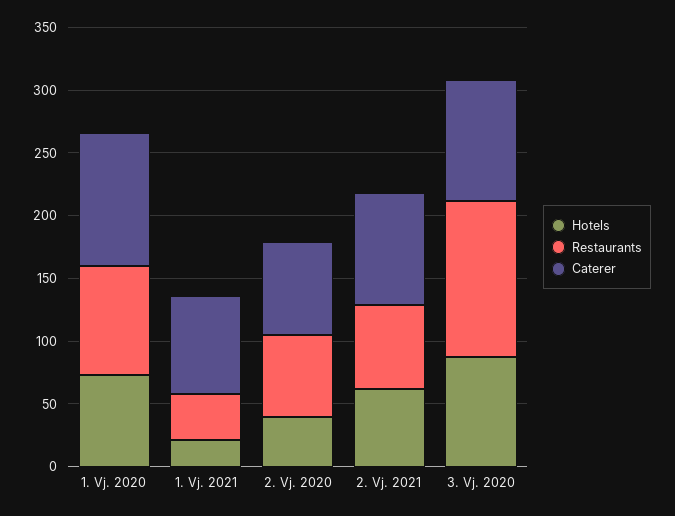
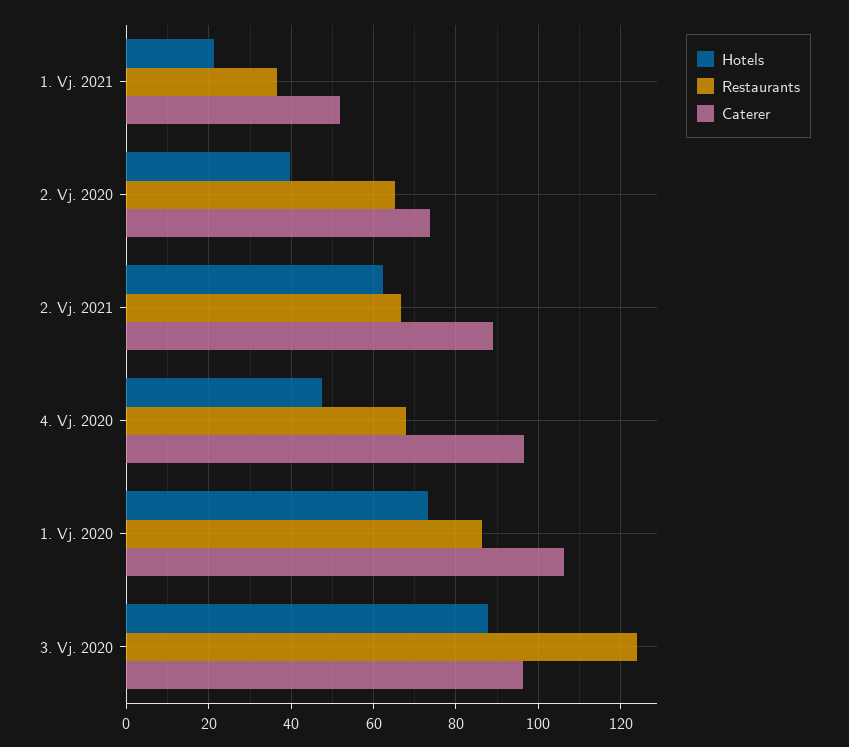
  {
    "Hotels": {
      "1. Vj. 2020": 74,
      "1. Vj. 2021": 22,
      "2. Vj. 2020": 40,
      "2. Vj. 2021": 62,
-     "3. Vj. 2020": 88
+     "3. Vj. 2020": 88,
+     "4. Vj. 2020": 48
    },
    "Restaurants": {
      "1. Vj. 2020": 86,
      "1. Vj. 2021": 36,
      "2. Vj. 2020": 66,
      "2. Vj. 2021": 66,
-     "3. Vj. 2020": 124
+     "3. Vj. 2020": 124,
+     "4. Vj. 2020": 68
    },
    "Caterer": {
      "1. Vj. 2020": 106,
-     "1. Vj. 2021": 80,
+     "1. Vj. 2021": 52,
      "2. Vj. 2020": 74,
      "2. Vj. 2021": 90,
-     "3. Vj. 2020": 96
+     "3. Vj. 2020": 96,
+     "4. Vj. 2020": 96
    }
  }

